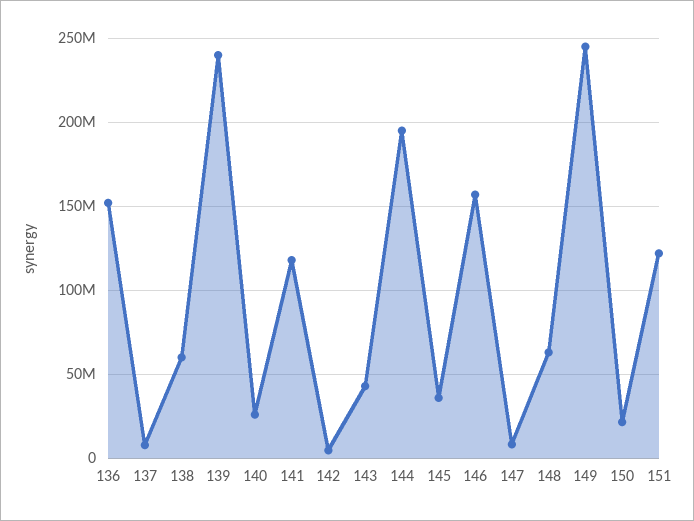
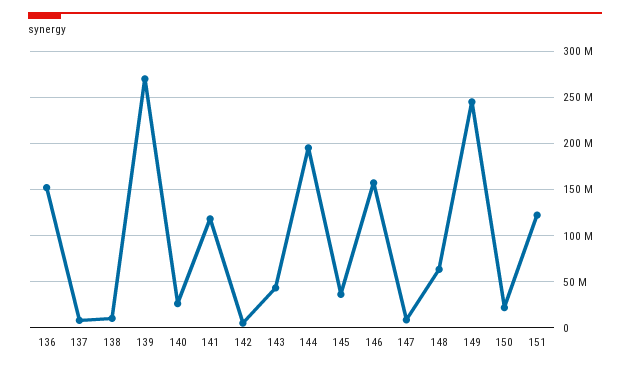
  {
    "136": 150000000,
    "137": 10000000,
-   "138": 60000000,
+   "138": 10000000,
-   "139": 240000000,
+   "139": 270000000,
    "140": 25000000,
    "141": 120000000,
    "142": 5000000,
    "143": 45000000,
    "144": 195000000,
    "145": 35000000,
    "146": 155000000,
    "147": 10000000,
    "148": 65000000,
    "149": 245000000,
    "150": 20000000,
    "151": 120000000
  }

